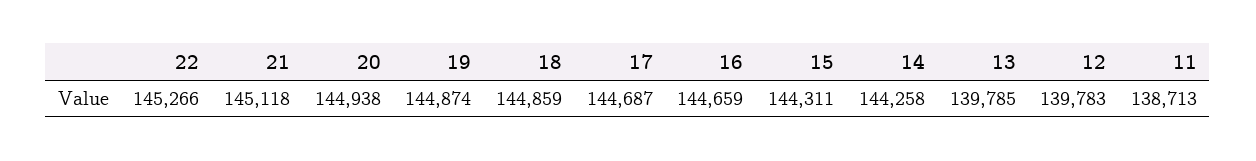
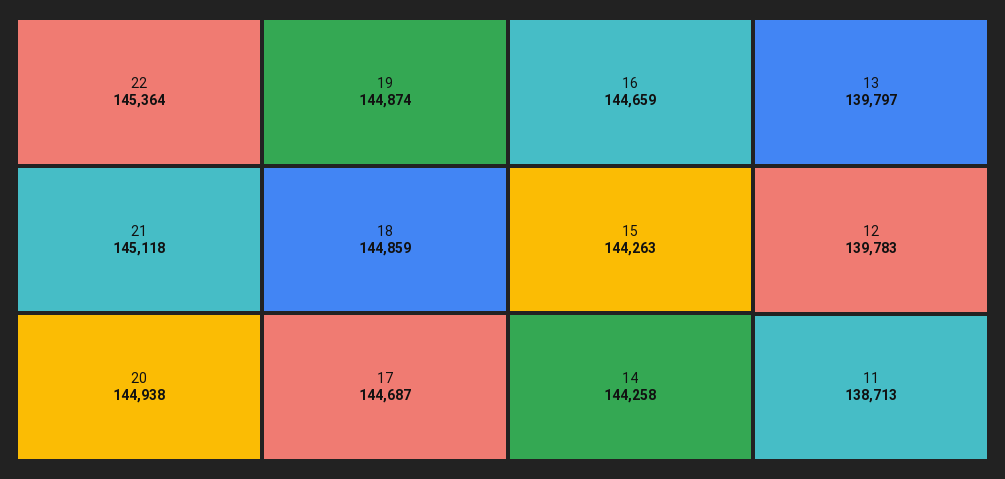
  {
-   "22": 145266,
+   "22": 145364,
    "21": 145118,
    "20": 144938,
    "19": 144874,
    "18": 144859,
    "17": 144687,
    "16": 144659,
-   "15": 144311,
+   "15": 144263,
    "14": 144258,
-   "13": 139785,
+   "13": 139797,
    "12": 139783,
    "11": 138713
  }

